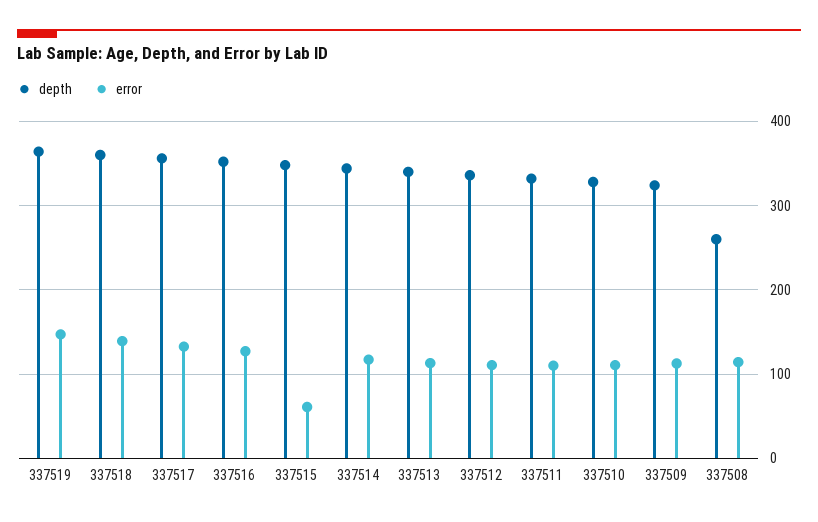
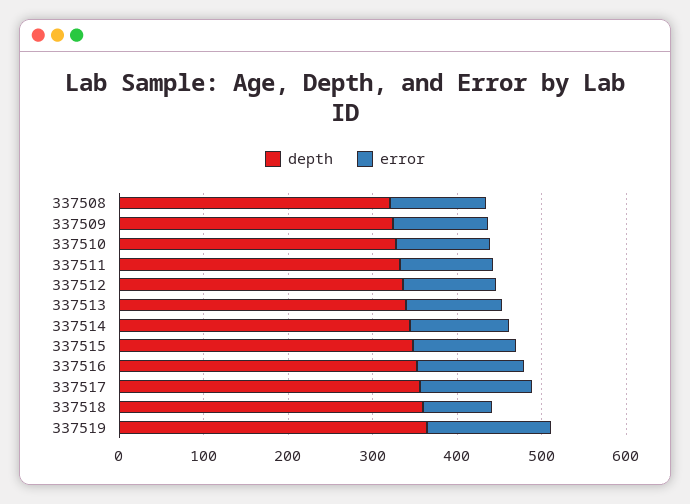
  {
    "depth": {
      "337519": 360,
      "337518": 360,
      "337517": 360,
      "337516": 350,
      "337515": 350,
      "337514": 340,
      "337513": 340,
      "337512": 340,
      "337511": 330,
      "337510": 330,
      "337509": 320,
-     "337508": 260
+     "337508": 320
    },
    "error": {
      "337519": 150,
-     "337518": 140,
+     "337518": 80,
      "337517": 130,
      "337516": 130,
-     "337515": 60,
+     "337515": 120,
      "337514": 120,
      "337513": 110,
      "337512": 110,
      "337511": 110,
      "337510": 110,
      "337509": 110,
      "337508": 110
    }
  }

